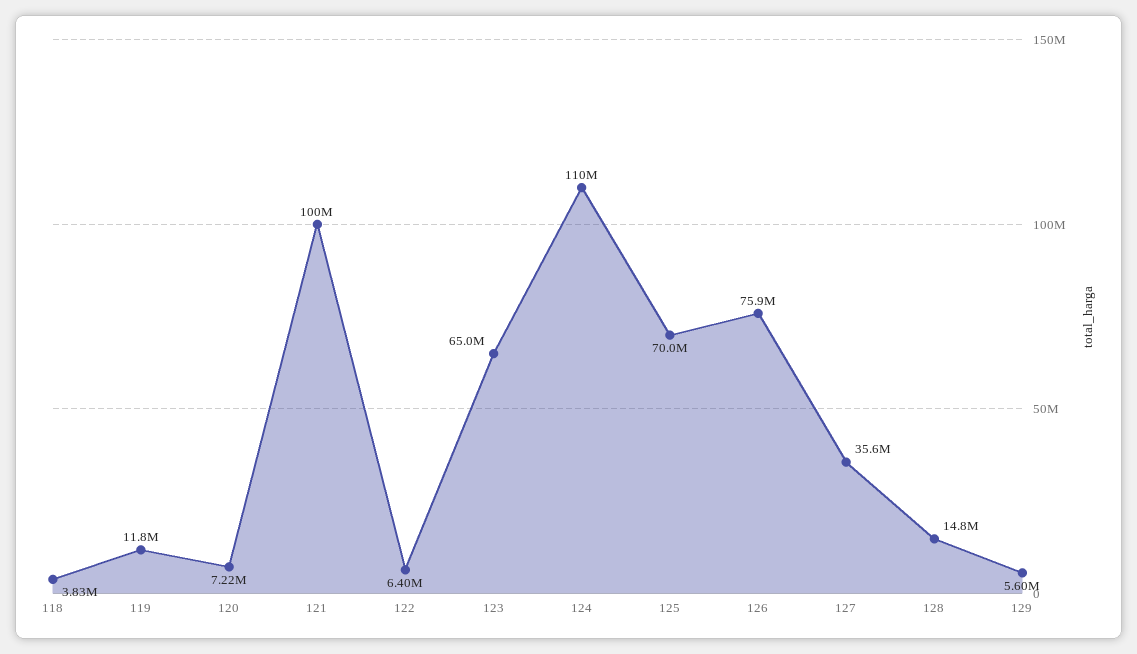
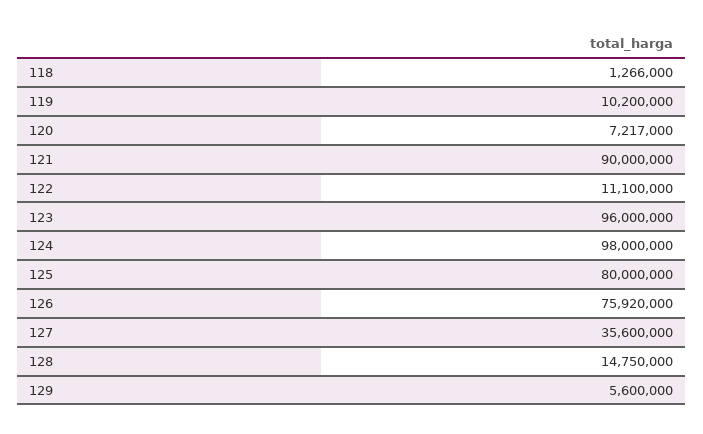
  {
-   "118": 3830000,
+   "118": 1266000,
-   "119": 11800000,
+   "119": 10200000,
    "120": 7217000,
-   "121": 100000000,
+   "121": 90000000,
-   "122": 6400000,
+   "122": 11100000,
-   "123": 65000000,
+   "123": 96000000,
-   "124": 110000000,
+   "124": 98000000,
-   "125": 70000000,
+   "125": 80000000,
    "126": 75920000,
    "127": 35600000,
    "128": 14750000,
    "129": 5600000
  }

